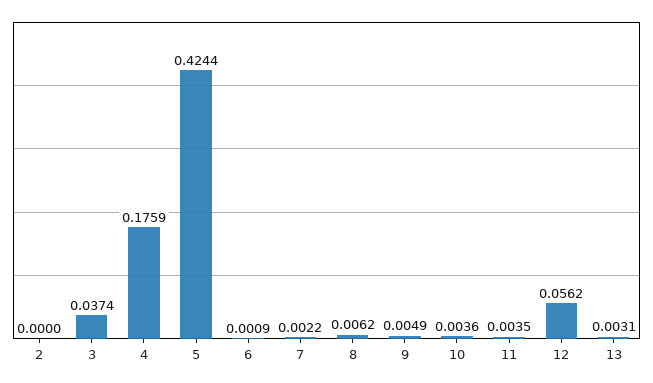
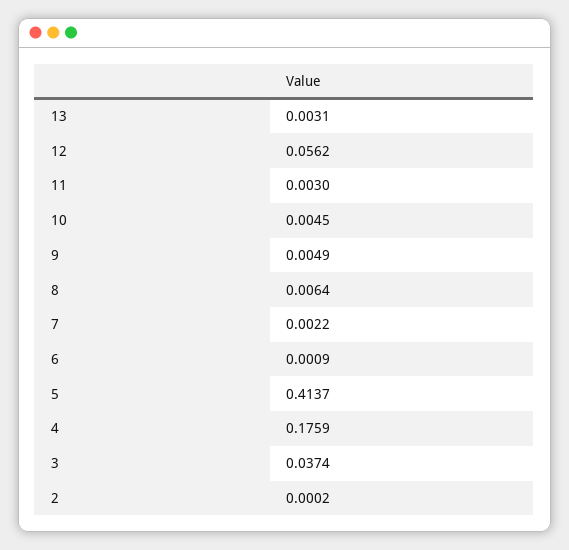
  {
-   "2": 0,
+   "2": 0.0002,
    "3": 0.0374,
    "4": 0.1759,
-   "5": 0.4244,
+   "5": 0.4137,
    "6": 0.0009,
    "7": 0.0022,
-   "8": 0.0062,
+   "8": 0.0064,
    "9": 0.0049,
-   "10": 0.0036,
+   "10": 0.0045,
-   "11": 0.0035,
+   "11": 0.003,
    "12": 0.0562,
    "13": 0.0031
  }

